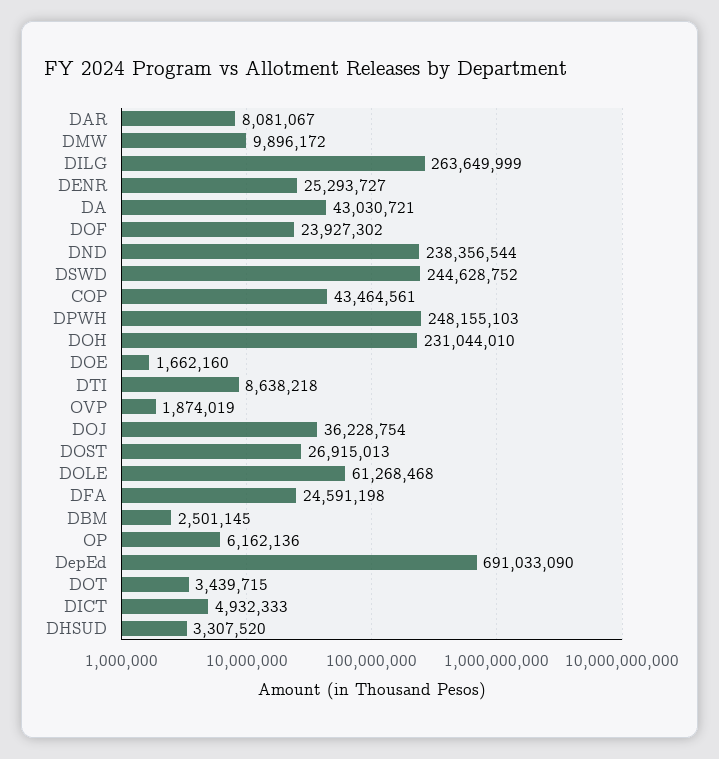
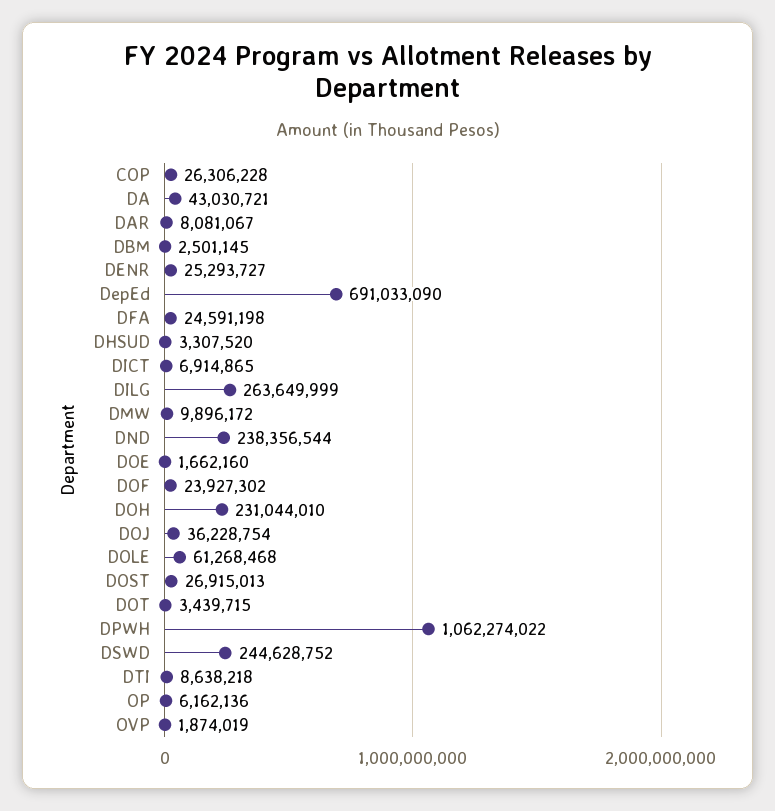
  {
    "DAR": 8081067,
    "DMW": 9896172,
    "DILG": 263649999,
    "DENR": 25293727,
    "DA": 43030721,
    "DOF": 23927302,
    "DND": 238356544,
    "DSWD": 244628752,
-   "COP": 43464561,
+   "COP": 26306228,
-   "DPWH": 248155103,
+   "DPWH": 1062274022,
    "DOH": 231044010,
    "DOE": 1662160,
    "DTI": 8638218,
    "OVP": 1874019,
    "DOJ": 36228754,
    "DOST": 26915013,
    "DOLE": 61268468,
    "DFA": 24591198,
    "DBM": 2501145,
    "OP": 6162136,
    "DepEd": 691033090,
    "DOT": 3439715,
-   "DICT": 4932333,
+   "DICT": 6914865,
    "DHSUD": 3307520
  }

